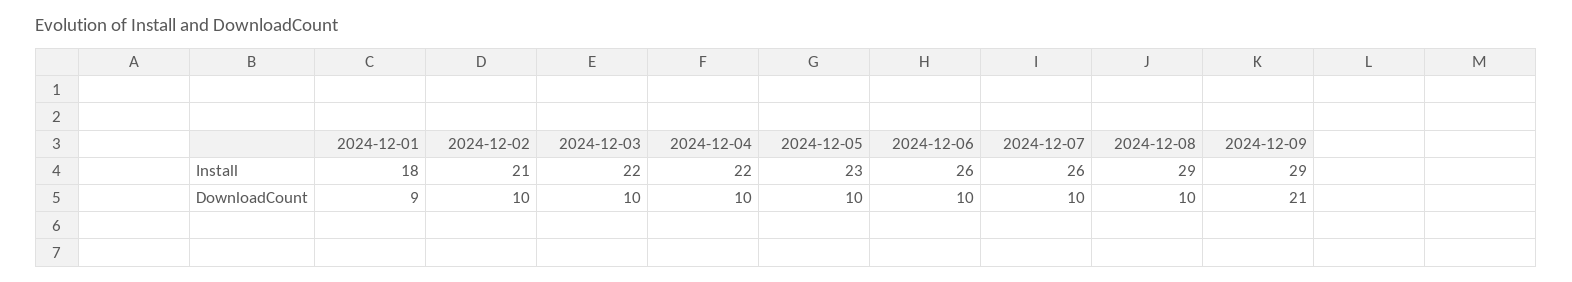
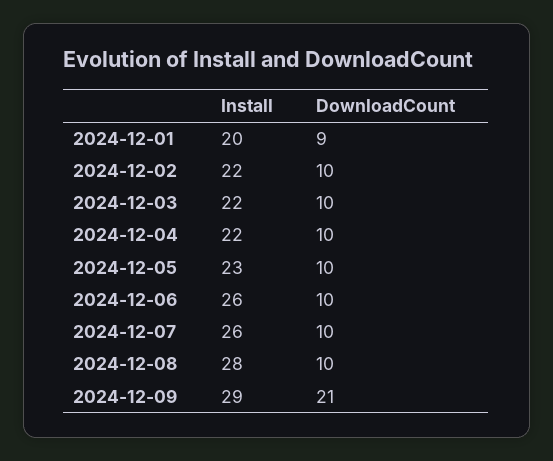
  {
    "2024-12-01": {
-     "Install": 18,
+     "Install": 20,
      "DownloadCount": 9
    },
    "2024-12-02": {
-     "Install": 21,
+     "Install": 22,
      "DownloadCount": 10
    },
    "2024-12-03": {
      "Install": 22,
      "DownloadCount": 10
    },
    "2024-12-04": {
      "Install": 22,
      "DownloadCount": 10
    },
    "2024-12-05": {
      "Install": 23,
      "DownloadCount": 10
    },
    "2024-12-06": {
      "Install": 26,
      "DownloadCount": 10
    },
    "2024-12-07": {
      "Install": 26,
      "DownloadCount": 10
    },
    "2024-12-08": {
-     "Install": 29,
+     "Install": 28,
      "DownloadCount": 10
    },
    "2024-12-09": {
      "Install": 29,
      "DownloadCount": 21
    }
  }

